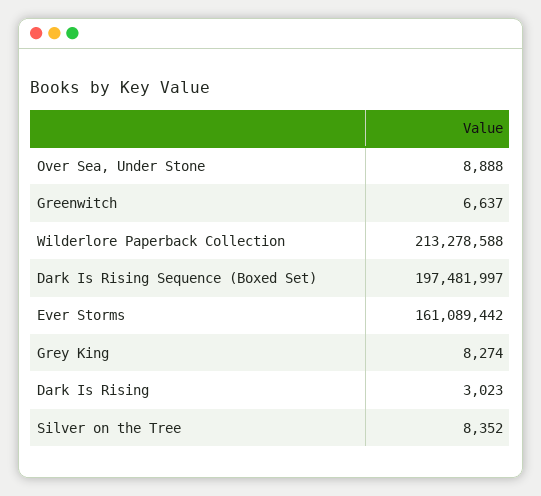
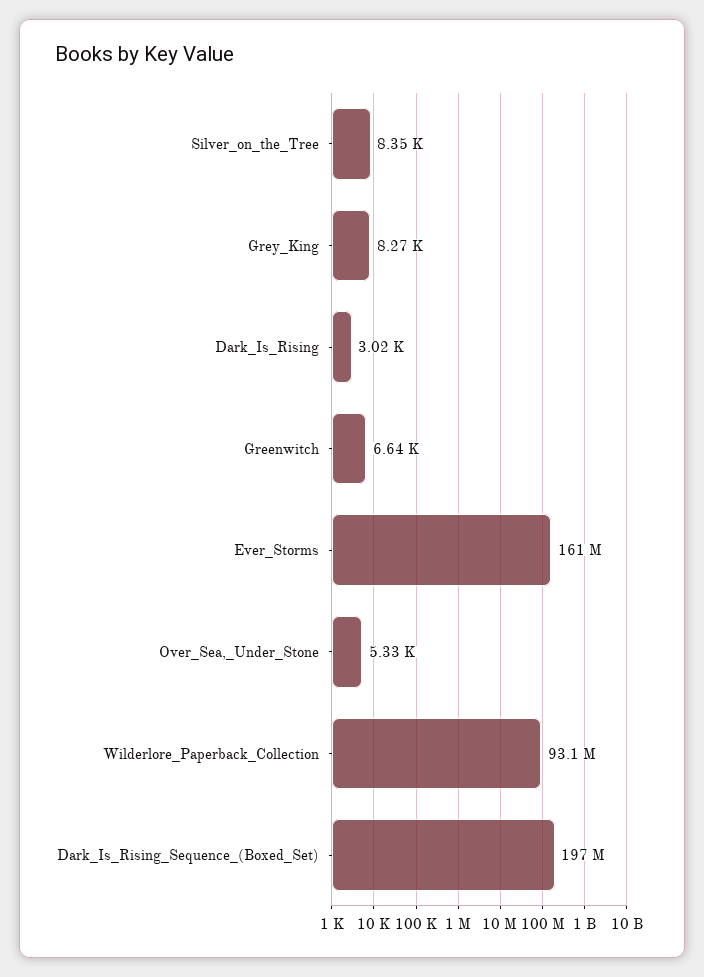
  {
-   "Over Sea, Under Stone": 8888,
+   "Over Sea, Under Stone": 5330,
    "Greenwitch": 6637,
-   "Wilderlore Paperback Collection": 213278588,
+   "Wilderlore Paperback Collection": 93100000,
    "Dark Is Rising Sequence (Boxed Set)": 197481997,
    "Ever Storms": 161089442,
    "Grey King": 8274,
    "Dark Is Rising": 3023,
    "Silver on the Tree": 8352
  }

